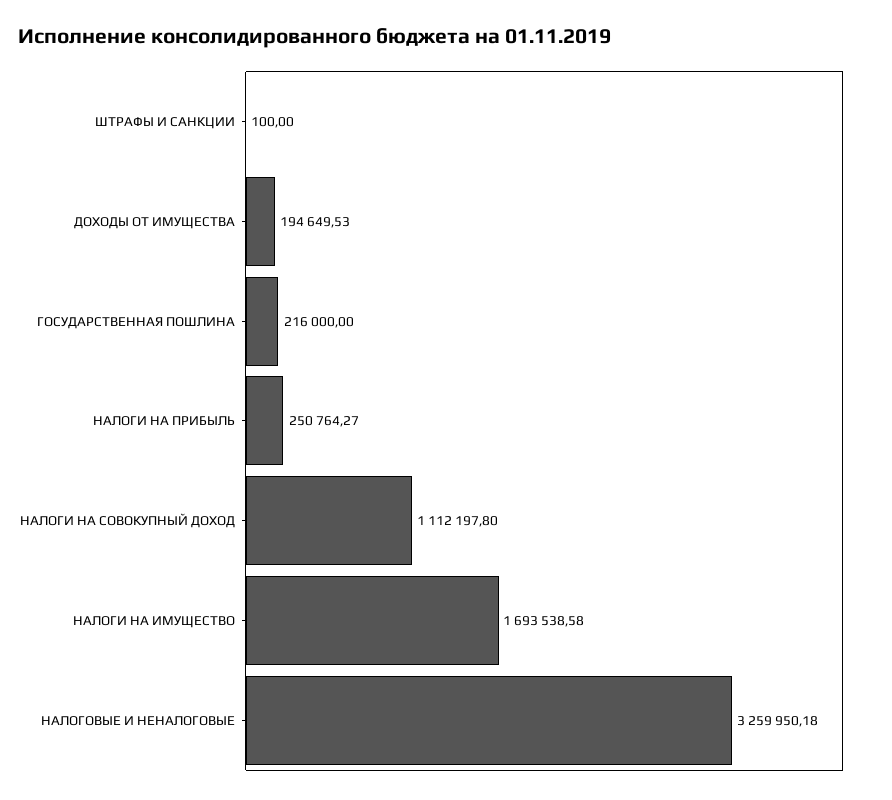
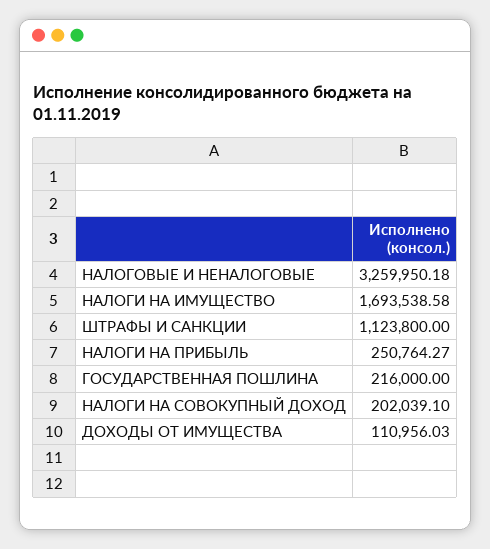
  {
-   "ШТРАФЫ И САНКЦИИ": 100,
+   "ШТРАФЫ И САНКЦИИ": 1123800,
-   "ДОХОДЫ ОТ ИМУЩЕСТВА": 194649.53,
+   "ДОХОДЫ ОТ ИМУЩЕСТВА": 110956.03,
    "ГОСУДАРСТВЕННАЯ ПОШЛИНА": 216000,
    "НАЛОГИ НА ПРИБЫЛЬ": 250764.27,
-   "НАЛОГИ НА СОВОКУПНЫЙ ДОХОД": 1112197.8,
+   "НАЛОГИ НА СОВОКУПНЫЙ ДОХОД": 202039.1,
    "НАЛОГИ НА ИМУЩЕСТВО": 1693538.58,
    "НАЛОГОВЫЕ И НЕНАЛОГОВЫЕ": 3259950.18
  }

